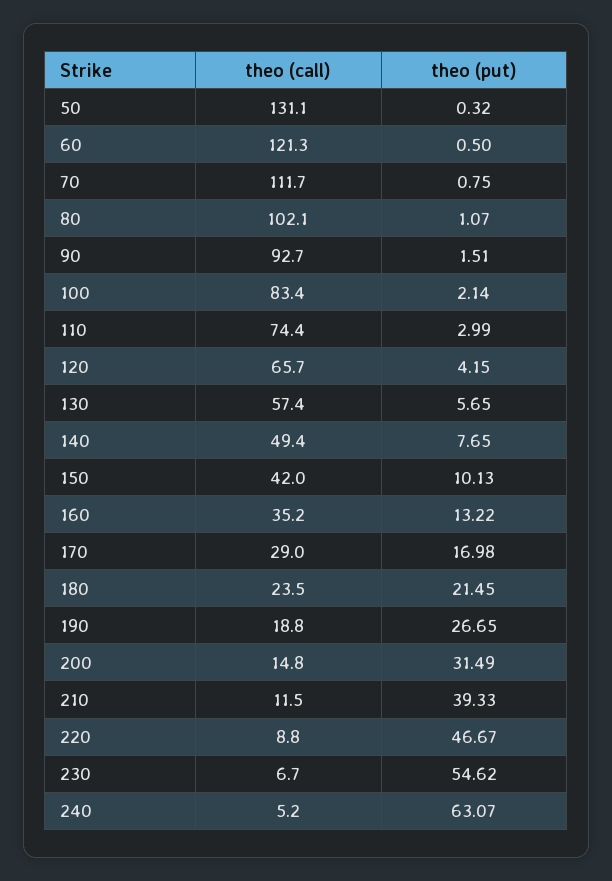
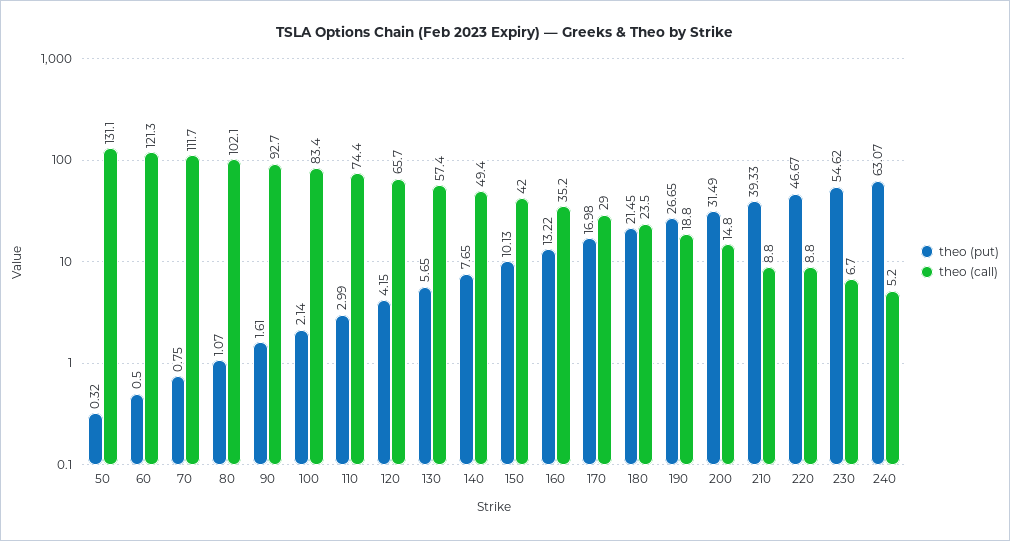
  {
    "theo (call)": {
      "50": 131.1,
      "60": 121.3,
      "70": 111.7,
      "80": 102.1,
      "90": 92.7,
      "100": 83.4,
      "110": 74.4,
      "120": 65.7,
      "130": 57.4,
      "140": 49.4,
      "150": 42,
      "160": 35.2,
      "170": 29,
      "180": 23.5,
      "190": 18.8,
      "200": 14.8,
-     "210": 11.5,
+     "210": 8.8,
      "220": 8.8,
      "230": 6.7,
      "240": 5.2
    },
    "theo (put)": {
      "50": 0.32,
      "60": 0.5,
      "70": 0.75,
      "80": 1.07,
-     "90": 1.51,
+     "90": 1.61,
      "100": 2.14,
      "110": 2.99,
      "120": 4.15,
      "130": 5.65,
      "140": 7.65,
      "150": 10.13,
      "160": 13.22,
      "170": 16.98,
      "180": 21.45,
      "190": 26.65,
      "200": 31.49,
      "210": 39.33,
      "220": 46.67,
      "230": 54.62,
      "240": 63.07
    }
  }

